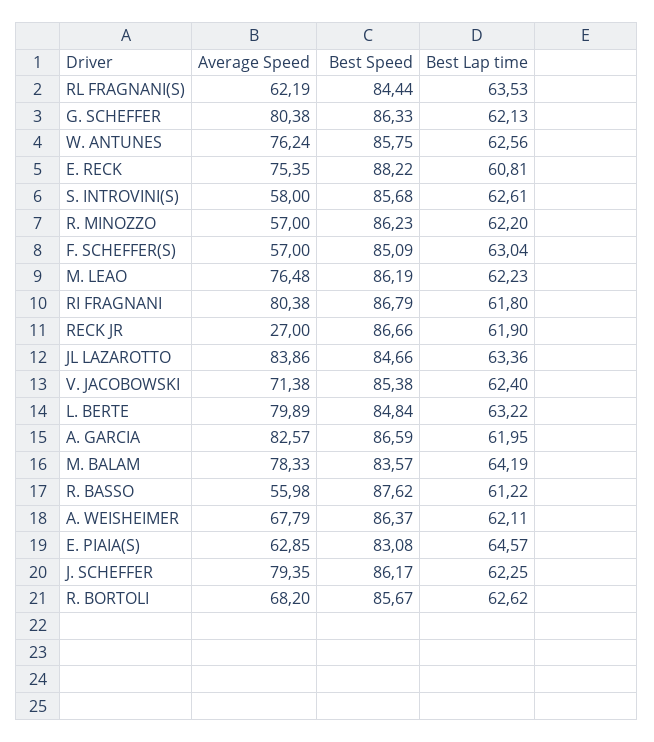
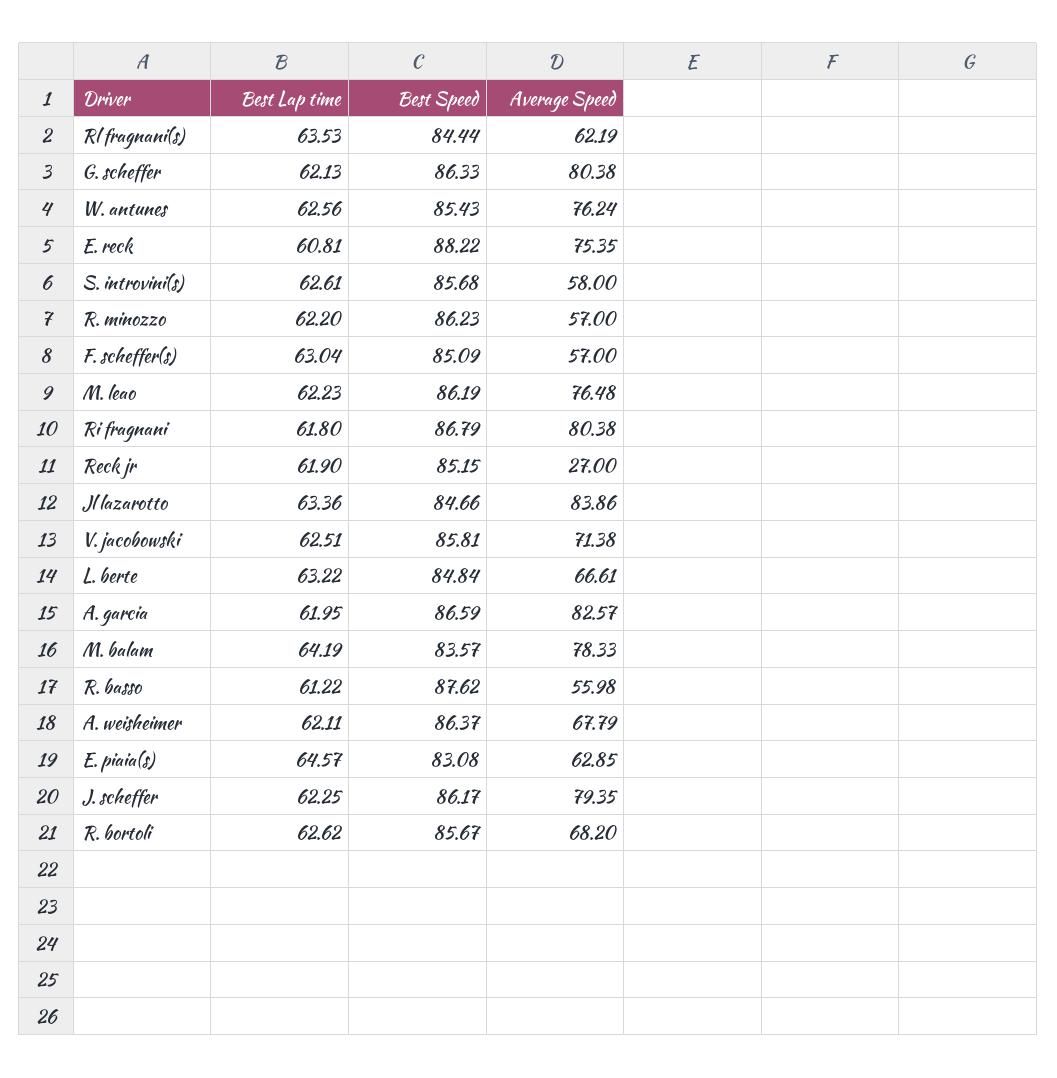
  {
    "Average Speed": {
      "RL FRAGNANI(S)": 62.19,
      "G. SCHEFFER": 80.38,
      "W. ANTUNES": 76.24,
      "E. RECK": 75.35,
      "S. INTROVINI(S)": 58,
      "R. MINOZZO": 57,
      "F. SCHEFFER(S)": 57,
      "M. LEAO": 76.48,
      "RI FRAGNANI": 80.38,
      "RECK JR": 27,
      "JL LAZAROTTO": 83.86,
      "V. JACOBOWSKI": 71.38,
-     "L. BERTE": 79.89,
+     "L. BERTE": 66.61,
      "A. GARCIA": 82.57,
      "M. BALAM": 78.33,
      "R. BASSO": 55.98,
      "A. WEISHEIMER": 67.79,
      "E. PIAIA(S)": 62.85,
      "J. SCHEFFER": 79.35,
      "R. BORTOLI": 68.2
    },
    "Best Speed": {
      "RL FRAGNANI(S)": 84.44,
      "G. SCHEFFER": 86.33,
-     "W. ANTUNES": 85.75,
+     "W. ANTUNES": 85.43,
      "E. RECK": 88.22,
      "S. INTROVINI(S)": 85.68,
      "R. MINOZZO": 86.23,
      "F. SCHEFFER(S)": 85.09,
      "M. LEAO": 86.19,
      "RI FRAGNANI": 86.79,
-     "RECK JR": 86.66,
+     "RECK JR": 85.15,
      "JL LAZAROTTO": 84.66,
-     "V. JACOBOWSKI": 85.38,
+     "V. JACOBOWSKI": 85.81,
      "L. BERTE": 84.84,
      "A. GARCIA": 86.59,
      "M. BALAM": 83.57,
      "R. BASSO": 87.62,
      "A. WEISHEIMER": 86.37,
      "E. PIAIA(S)": 83.08,
      "J. SCHEFFER": 86.17,
      "R. BORTOLI": 85.67
    },
    "Best Lap time": {
      "RL FRAGNANI(S)": 63.53,
      "G. SCHEFFER": 62.13,
      "W. ANTUNES": 62.56,
      "E. RECK": 60.81,
      "S. INTROVINI(S)": 62.61,
      "R. MINOZZO": 62.2,
      "F. SCHEFFER(S)": 63.04,
      "M. LEAO": 62.23,
      "RI FRAGNANI": 61.8,
      "RECK JR": 61.9,
      "JL LAZAROTTO": 63.36,
-     "V. JACOBOWSKI": 62.4,
+     "V. JACOBOWSKI": 62.51,
      "L. BERTE": 63.22,
      "A. GARCIA": 61.95,
      "M. BALAM": 64.19,
      "R. BASSO": 61.22,
      "A. WEISHEIMER": 62.11,
      "E. PIAIA(S)": 64.57,
      "J. SCHEFFER": 62.25,
      "R. BORTOLI": 62.62
    }
  }

